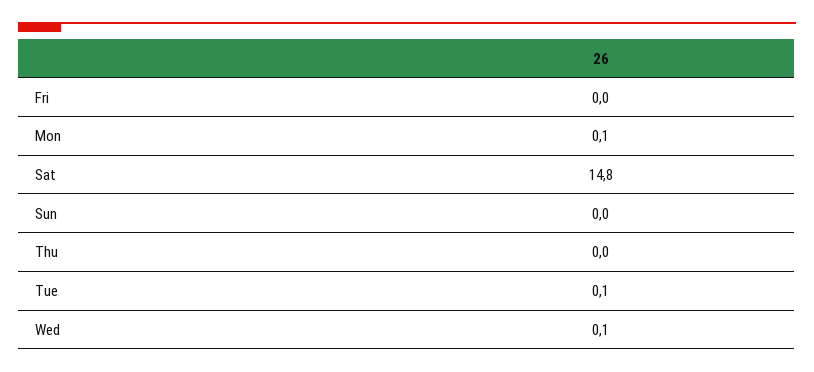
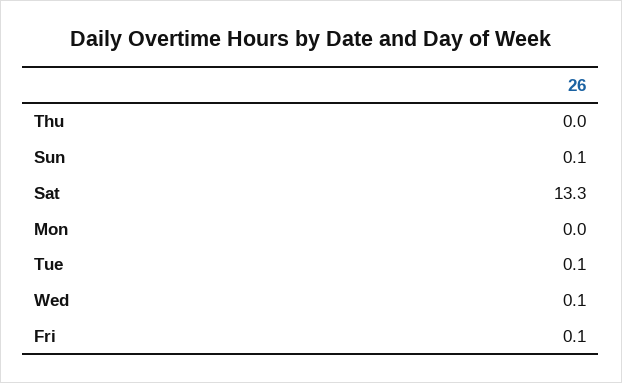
  {
-   "Fri": 0,
+   "Fri": 0.1,
-   "Mon": 0.1,
+   "Mon": 0,
-   "Sat": 14.8,
+   "Sat": 13.3,
-   "Sun": 0,
+   "Sun": 0.1,
    "Thu": 0,
    "Tue": 0.1,
    "Wed": 0.1
  }

